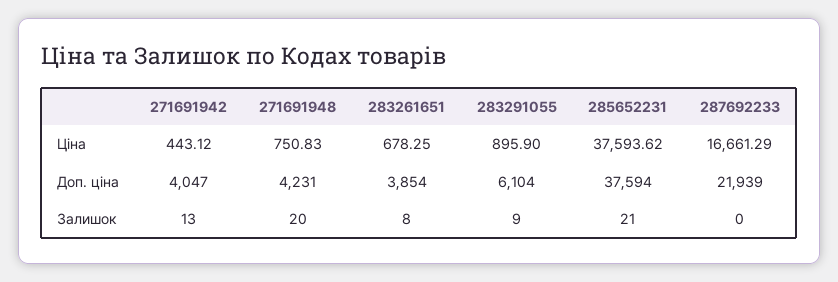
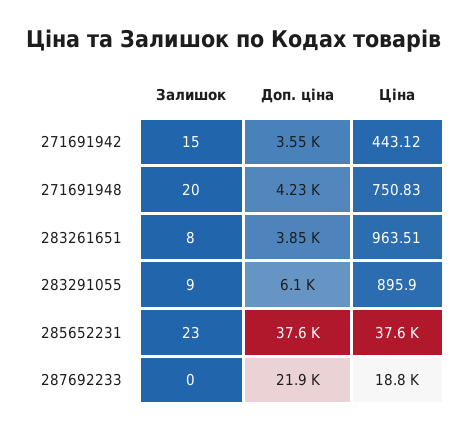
  {
    "271691942": {
      "Ціна": 443.12,
-     "Доп. ціна": 4047,
+     "Доп. ціна": 3550,
-     "Залишок": 13
+     "Залишок": 15
    },
    "271691948": {
      "Ціна": 750.83,
      "Доп. ціна": 4231,
      "Залишок": 20
    },
    "283261651": {
-     "Ціна": 678.25,
+     "Ціна": 963.51,
      "Доп. ціна": 3854,
      "Залишок": 8
    },
    "283291055": {
      "Ціна": 895.9,
      "Доп. ціна": 6104,
      "Залишок": 9
    },
    "285652231": {
      "Ціна": 37593.62,
      "Доп. ціна": 37594,
-     "Залишок": 21
+     "Залишок": 23
    },
    "287692233": {
-     "Ціна": 16661.29,
+     "Ціна": 18800,
      "Доп. ціна": 21939,
      "Залишок": 0
    }
  }

